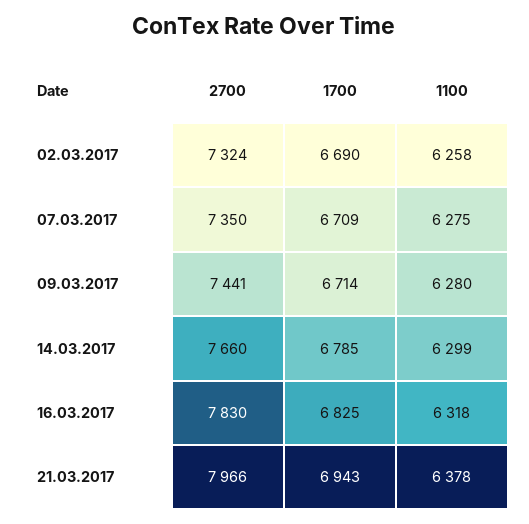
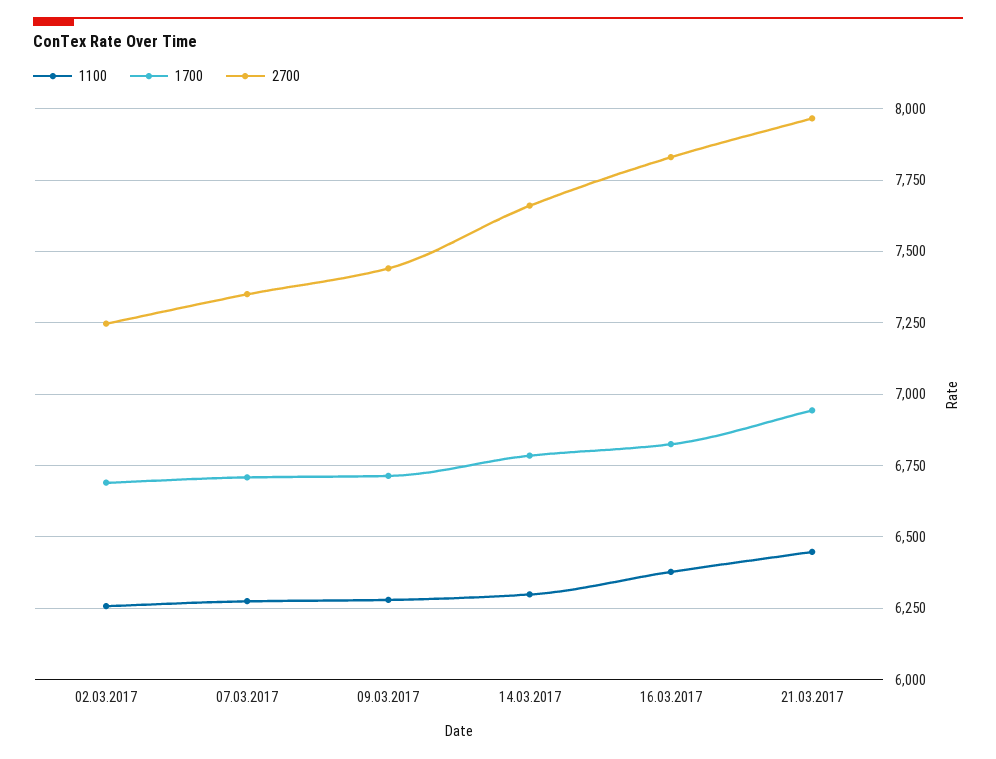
  {
    "2700": {
-     "02.03.2017": 7324,
+     "02.03.2017": 7250,
      "07.03.2017": 7350,
      "09.03.2017": 7441,
      "14.03.2017": 7660,
      "16.03.2017": 7830,
      "21.03.2017": 7966
    },
    "1700": {
      "02.03.2017": 6690,
      "07.03.2017": 6709,
      "09.03.2017": 6714,
      "14.03.2017": 6785,
      "16.03.2017": 6825,
      "21.03.2017": 6943
    },
    "1100": {
      "02.03.2017": 6258,
      "07.03.2017": 6275,
      "09.03.2017": 6280,
      "14.03.2017": 6299,
-     "16.03.2017": 6318,
+     "16.03.2017": 6375,
-     "21.03.2017": 6378
+     "21.03.2017": 6450
    }
  }

